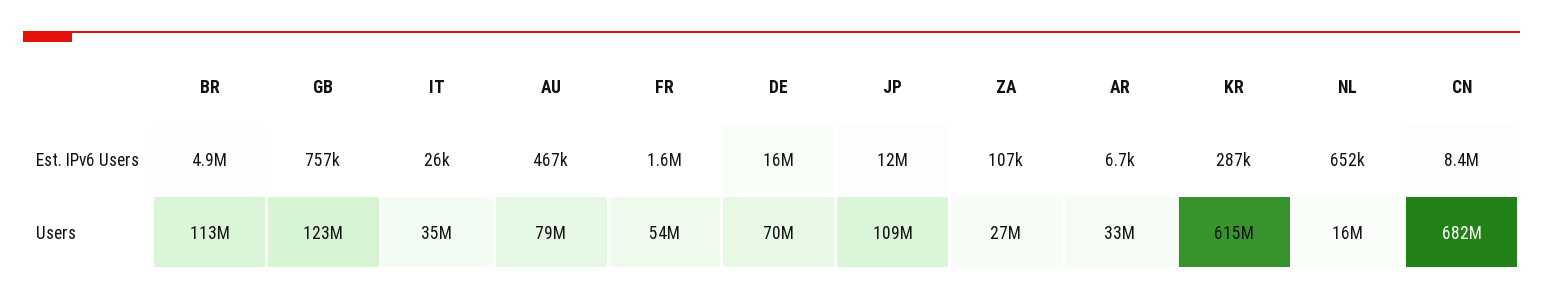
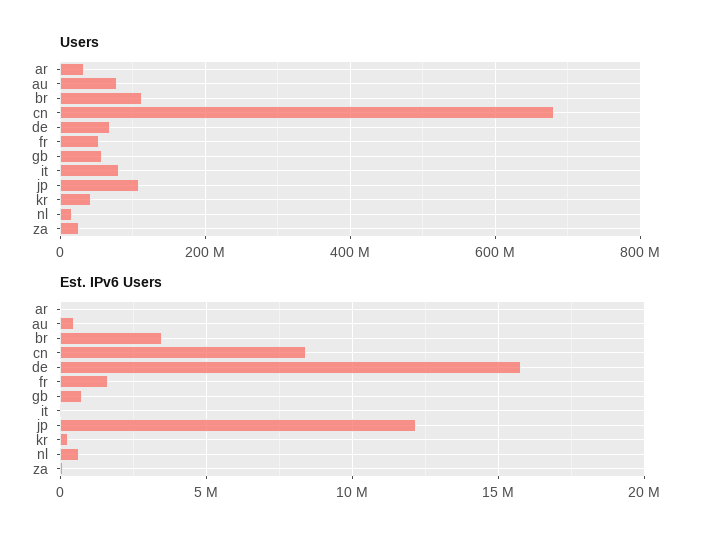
  {
    "Est. IPv6 Users": {
-     "BR": 4900000,
+     "BR": 3500000,
      "GB": 757000,
      "IT": 26000,
      "AU": 467000,
      "FR": 1600000,
      "DE": 16000000,
      "JP": 12000000,
      "ZA": 107000,
      "AR": 6700,
      "KR": 287000,
      "NL": 652000,
      "CN": 8400000
    },
    "Users": {
      "BR": 113000000,
-     "GB": 123000000,
+     "GB": 60000000,
-     "IT": 35000000,
+     "IT": 80000000,
      "AU": 79000000,
      "FR": 54000000,
      "DE": 70000000,
      "JP": 109000000,
      "ZA": 27000000,
      "AR": 33000000,
-     "KR": 615000000,
+     "KR": 40000000,
      "NL": 16000000,
      "CN": 682000000
    }
  }

